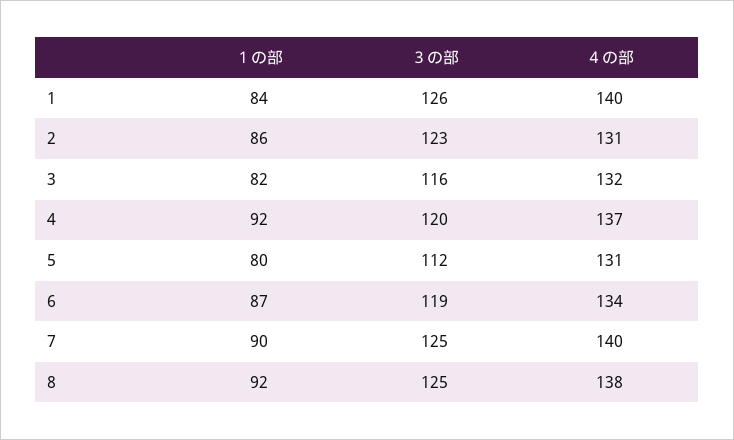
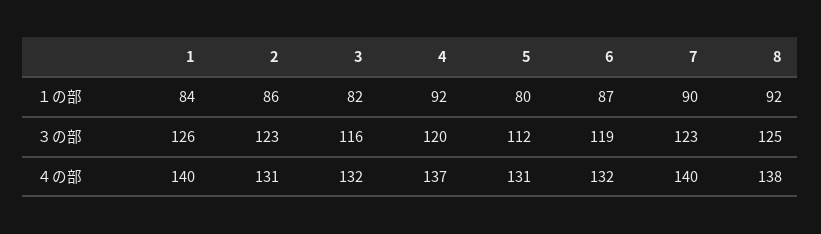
  {
    "１の部": {
      "1": 84,
      "2": 86,
      "3": 82,
      "4": 92,
      "5": 80,
      "6": 87,
      "7": 90,
      "8": 92
    },
    "３の部": {
      "1": 126,
      "2": 123,
      "3": 116,
      "4": 120,
      "5": 112,
      "6": 119,
-     "7": 125,
+     "7": 123,
      "8": 125
    },
    "４の部": {
      "1": 140,
      "2": 131,
      "3": 132,
      "4": 137,
      "5": 131,
-     "6": 134,
+     "6": 132,
      "7": 140,
      "8": 138
    }
  }

